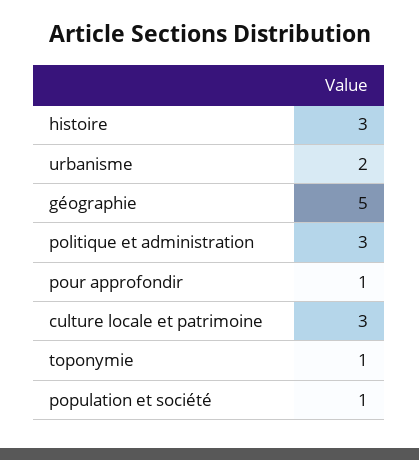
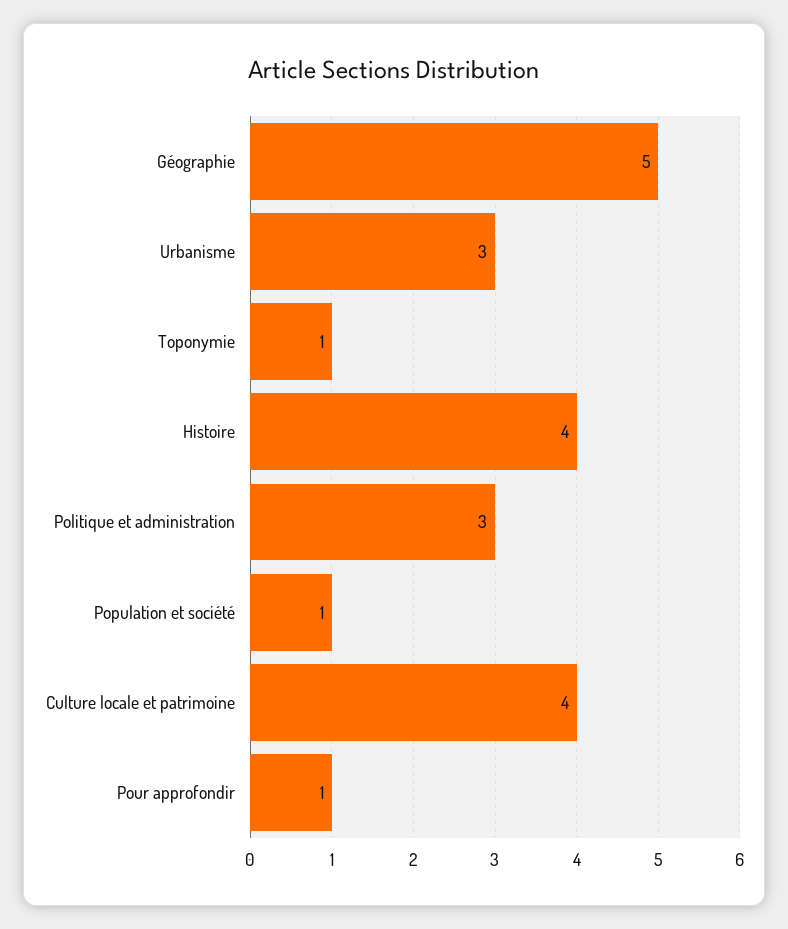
  {
-   "histoire": 3,
+   "histoire": 4,
-   "urbanisme": 2,
+   "urbanisme": 3,
    "géographie": 5,
    "politique et administration": 3,
    "pour approfondir": 1,
-   "culture locale et patrimoine": 3,
+   "culture locale et patrimoine": 4,
    "toponymie": 1,
    "population et société": 1
  }

